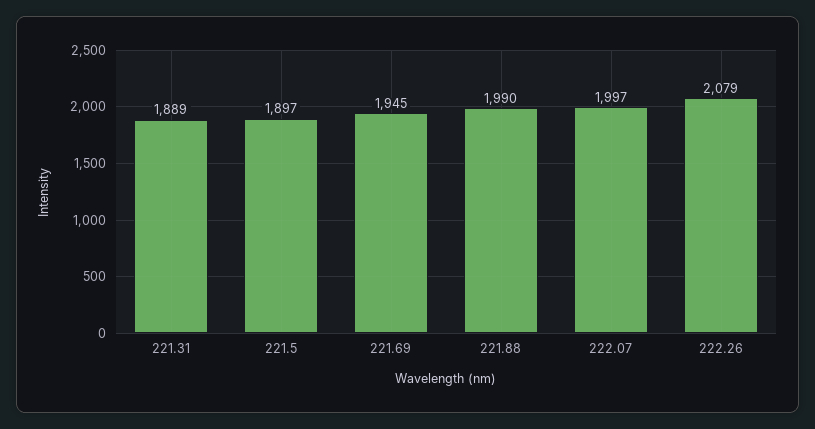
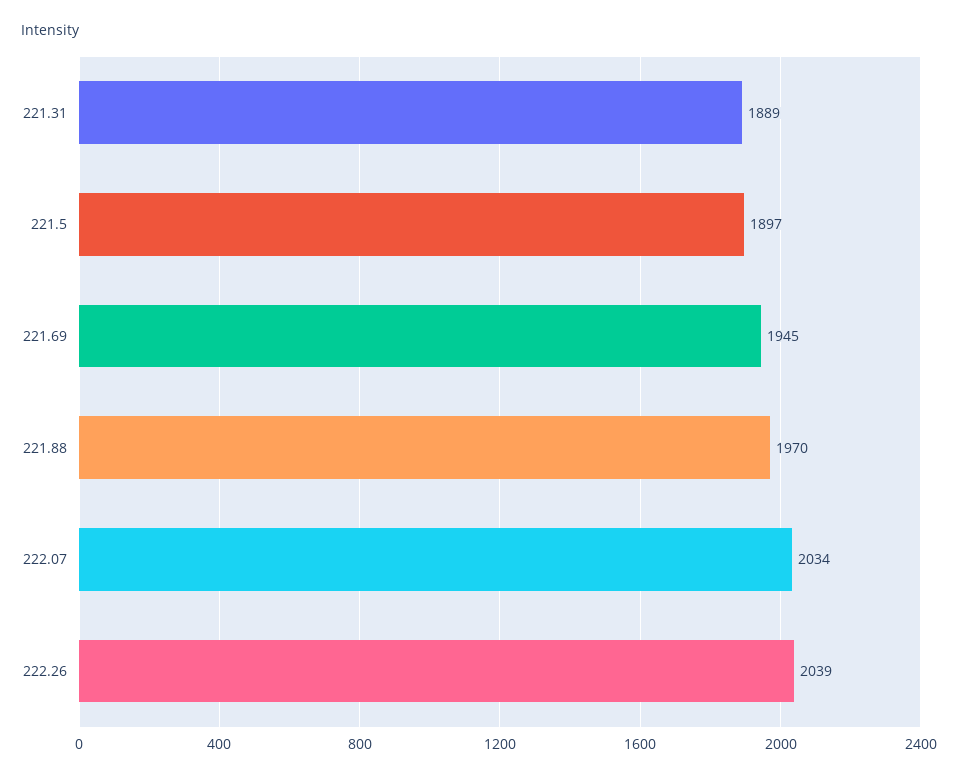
  {
    "221.31": 1889,
    "221.5": 1897,
    "221.69": 1945,
-   "221.88": 1990,
+   "221.88": 1970,
-   "222.07": 1997,
+   "222.07": 2034,
-   "222.26": 2079
+   "222.26": 2039
  }

